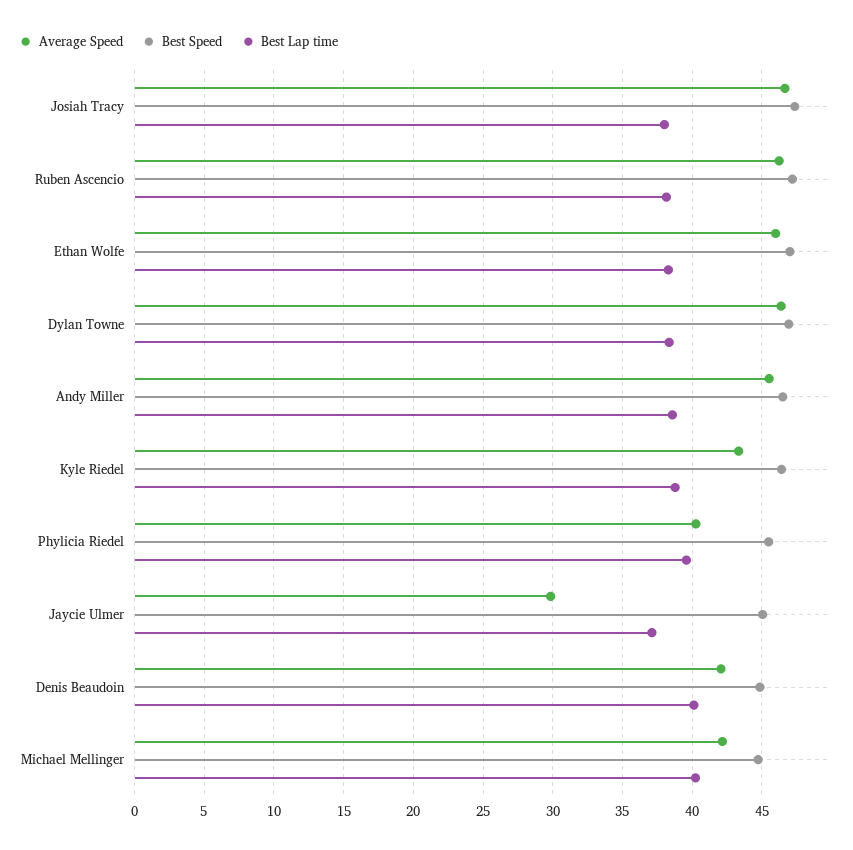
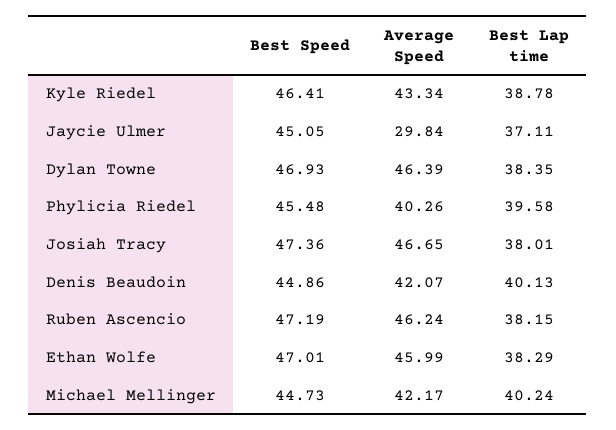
  {
    "Average Speed": {
      "Josiah Tracy": 46.65,
      "Ruben Ascencio": 46.24,
      "Ethan Wolfe": 45.99,
      "Dylan Towne": 46.39,
-     "Andy Miller": 45.5,
      "Kyle Riedel": 43.34,
      "Phylicia Riedel": 40.26,
      "Jaycie Ulmer": 29.84,
      "Denis Beaudoin": 42.07,
      "Michael Mellinger": 42.17
    },
    "Best Speed": {
      "Josiah Tracy": 47.36,
      "Ruben Ascencio": 47.19,
      "Ethan Wolfe": 47.01,
      "Dylan Towne": 46.93,
-     "Andy Miller": 46.5,
      "Kyle Riedel": 46.41,
      "Phylicia Riedel": 45.48,
      "Jaycie Ulmer": 45.05,
      "Denis Beaudoin": 44.86,
      "Michael Mellinger": 44.73
    },
    "Best Lap time": {
      "Josiah Tracy": 38.01,
      "Ruben Ascencio": 38.15,
      "Ethan Wolfe": 38.29,
      "Dylan Towne": 38.35,
-     "Andy Miller": 38.5,
      "Kyle Riedel": 38.78,
      "Phylicia Riedel": 39.58,
      "Jaycie Ulmer": 37.11,
      "Denis Beaudoin": 40.13,
      "Michael Mellinger": 40.24
    }
  }

